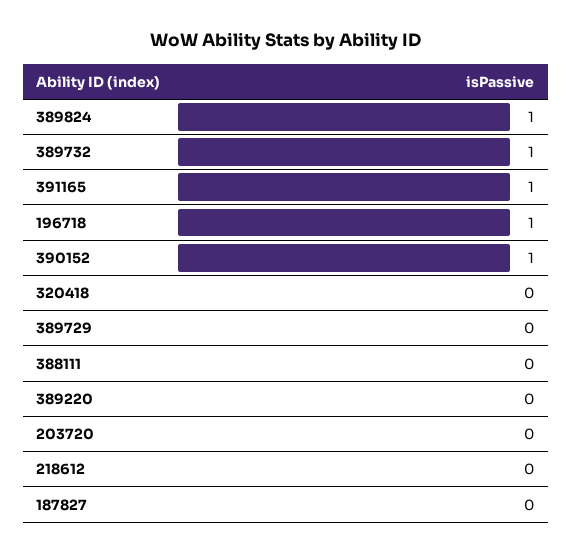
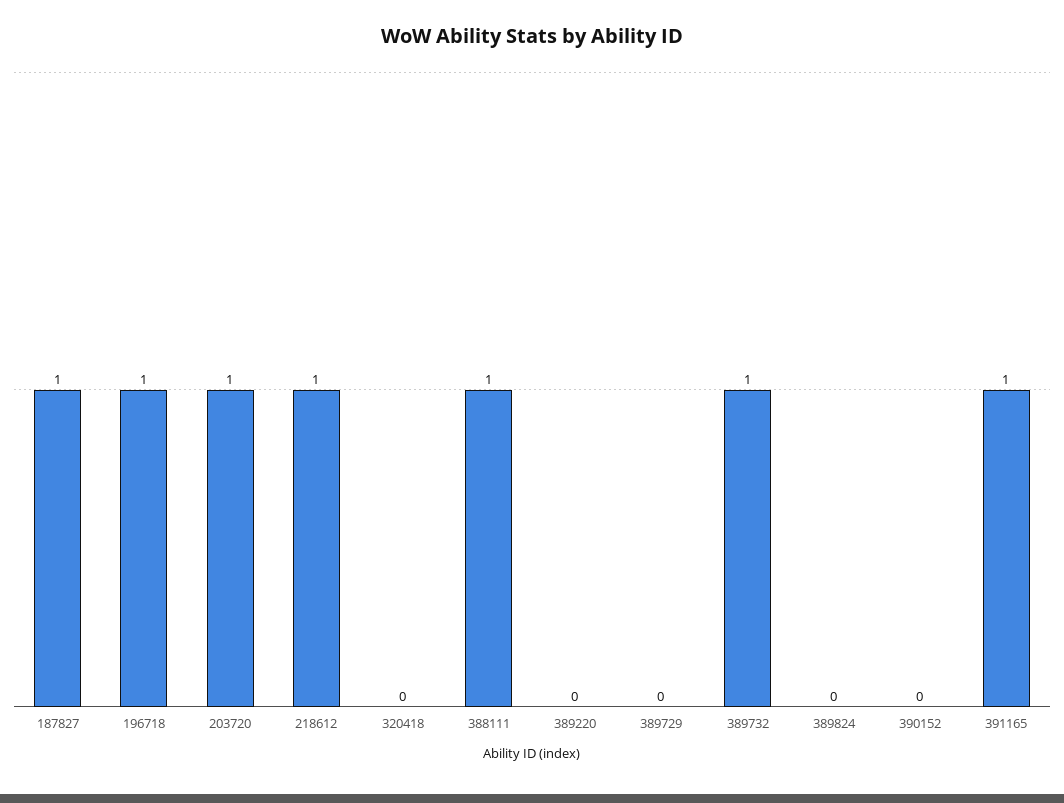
  {
-   "389824": 1,
+   "389824": 0,
    "389732": 1,
    "391165": 1,
    "196718": 1,
-   "390152": 1,
+   "390152": 0,
    "320418": 0,
    "389729": 0,
-   "388111": 0,
+   "388111": 1,
    "389220": 0,
-   "203720": 0,
+   "203720": 1,
-   "218612": 0,
+   "218612": 1,
-   "187827": 0
+   "187827": 1
  }

